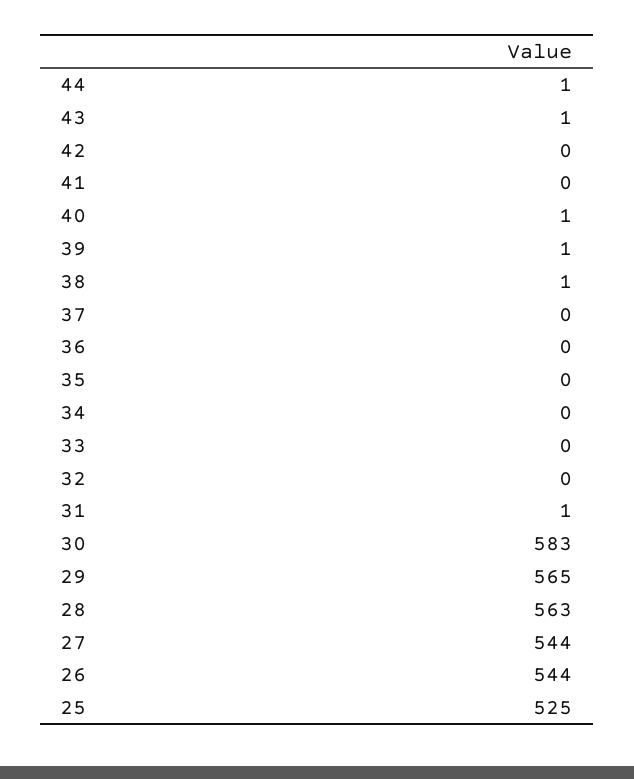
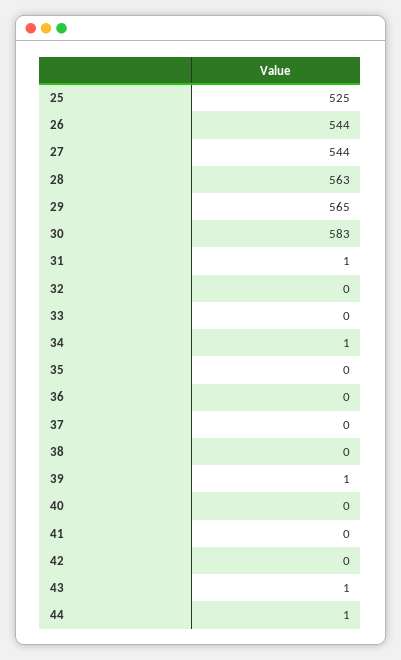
  {
    "44": 1,
    "43": 1,
    "42": 0,
    "41": 0,
-   "40": 1,
+   "40": 0,
    "39": 1,
-   "38": 1,
+   "38": 0,
    "37": 0,
    "36": 0,
    "35": 0,
-   "34": 0,
+   "34": 1,
    "33": 0,
    "32": 0,
    "31": 1,
    "30": 583,
    "29": 565,
    "28": 563,
    "27": 544,
    "26": 544,
    "25": 525
  }

